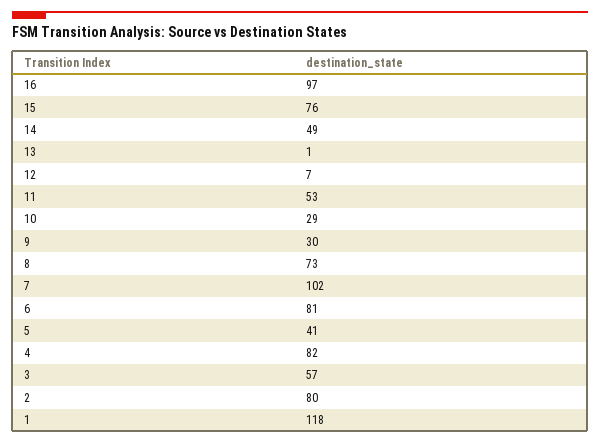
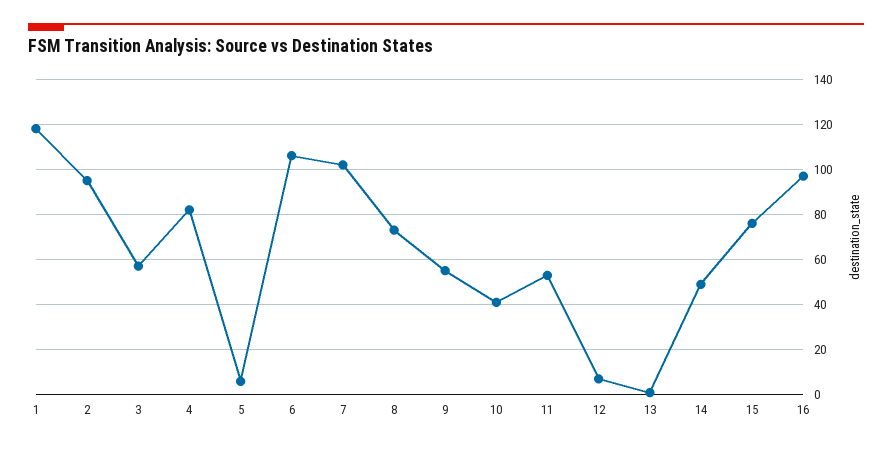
  {
    "16": 97,
    "15": 76,
    "14": 49,
    "13": 1,
    "12": 7,
    "11": 53,
-   "10": 29,
+   "10": 40,
-   "9": 30,
+   "9": 55,
    "8": 73,
    "7": 102,
-   "6": 81,
+   "6": 105,
-   "5": 41,
+   "5": 5,
    "4": 82,
    "3": 57,
-   "2": 80,
+   "2": 95,
    "1": 118
  }

